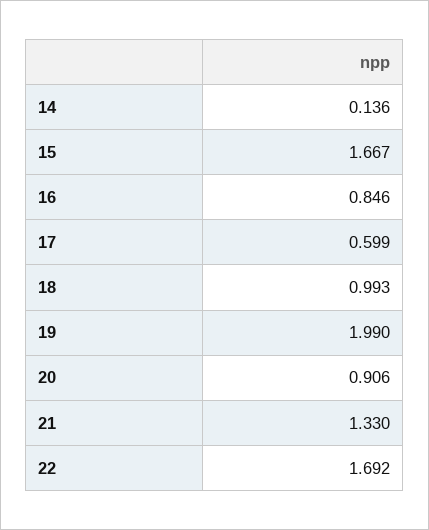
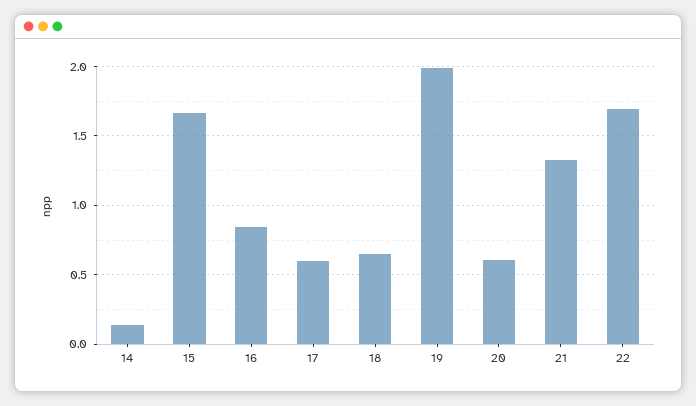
  {
    "14": 0.136,
    "15": 1.667,
    "16": 0.846,
    "17": 0.599,
-   "18": 0.993,
+   "18": 0.65,
    "19": 1.99,
-   "20": 0.906,
+   "20": 0.6,
    "21": 1.33,
    "22": 1.692
  }

